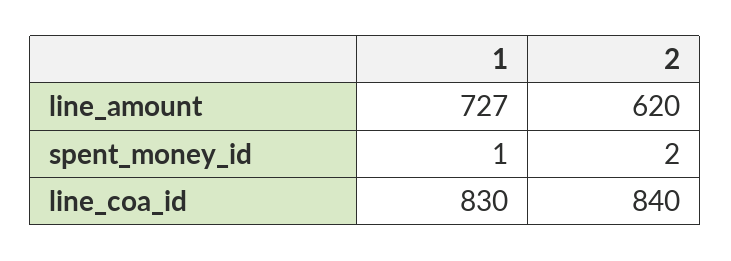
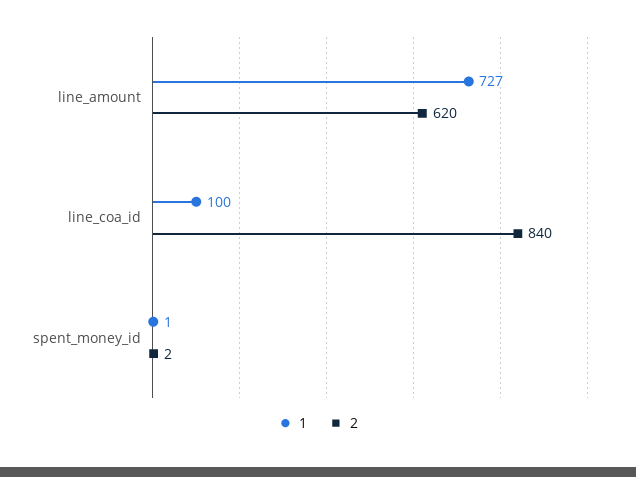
  {
    "1": {
      "line_amount": 727,
      "spent_money_id": 1,
-     "line_coa_id": 830
+     "line_coa_id": 100
    },
    "2": {
      "line_amount": 620,
      "spent_money_id": 2,
      "line_coa_id": 840
    }
  }

